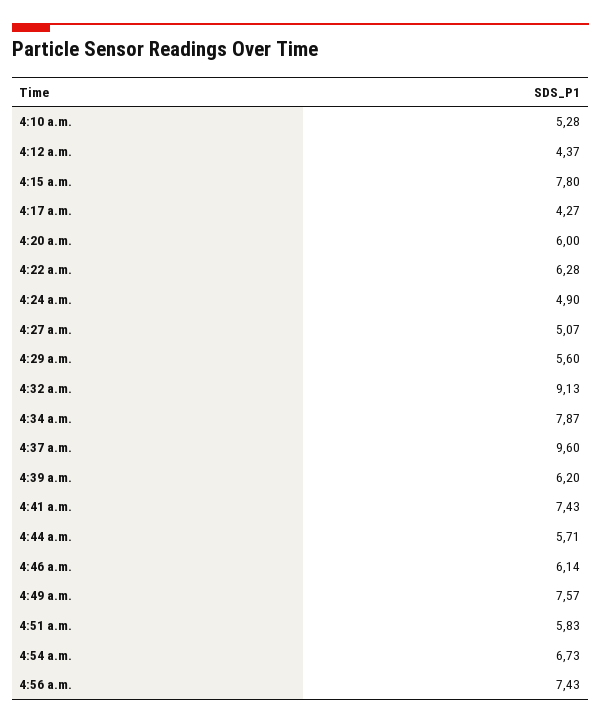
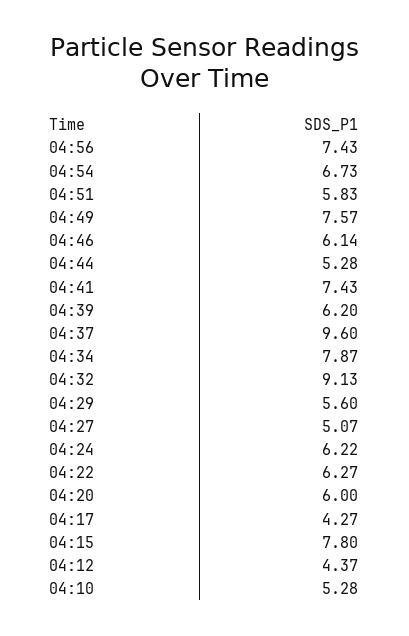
  {
    "4:10 a.m.": 5.28,
    "4:12 a.m.": 4.37,
    "4:15 a.m.": 7.8,
    "4:17 a.m.": 4.27,
    "4:20 a.m.": 6,
-   "4:22 a.m.": 6.28,
+   "4:22 a.m.": 6.27,
-   "4:24 a.m.": 4.9,
+   "4:24 a.m.": 6.22,
    "4:27 a.m.": 5.07,
    "4:29 a.m.": 5.6,
    "4:32 a.m.": 9.13,
    "4:34 a.m.": 7.87,
    "4:37 a.m.": 9.6,
    "4:39 a.m.": 6.2,
    "4:41 a.m.": 7.43,
-   "4:44 a.m.": 5.71,
+   "4:44 a.m.": 5.28,
    "4:46 a.m.": 6.14,
    "4:49 a.m.": 7.57,
    "4:51 a.m.": 5.83,
    "4:54 a.m.": 6.73,
    "4:56 a.m.": 7.43
  }

